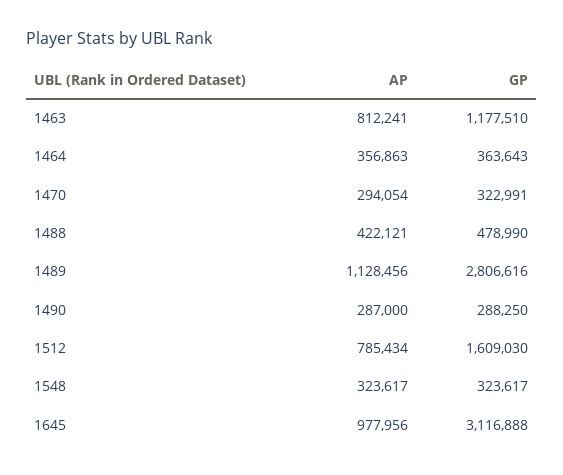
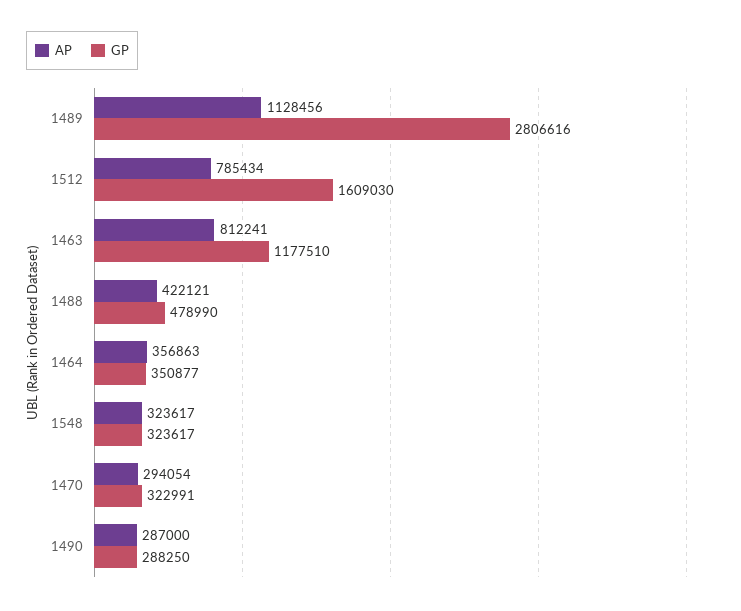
  {
    "AP": {
      "1463": 812241,
      "1464": 356863,
      "1470": 294054,
      "1488": 422121,
      "1489": 1128456,
      "1490": 287000,
      "1512": 785434,
-     "1548": 323617,
+     "1548": 323617
-     "1645": 977956
    },
    "GP": {
      "1463": 1177510,
-     "1464": 363643,
+     "1464": 350877,
      "1470": 322991,
      "1488": 478990,
      "1489": 2806616,
      "1490": 288250,
      "1512": 1609030,
-     "1548": 323617,
+     "1548": 323617
-     "1645": 3116888
    }
  }

